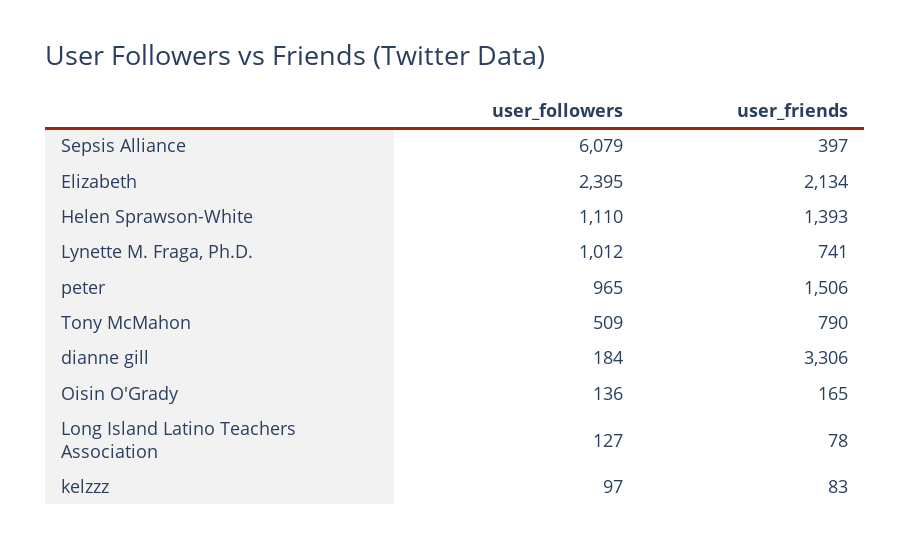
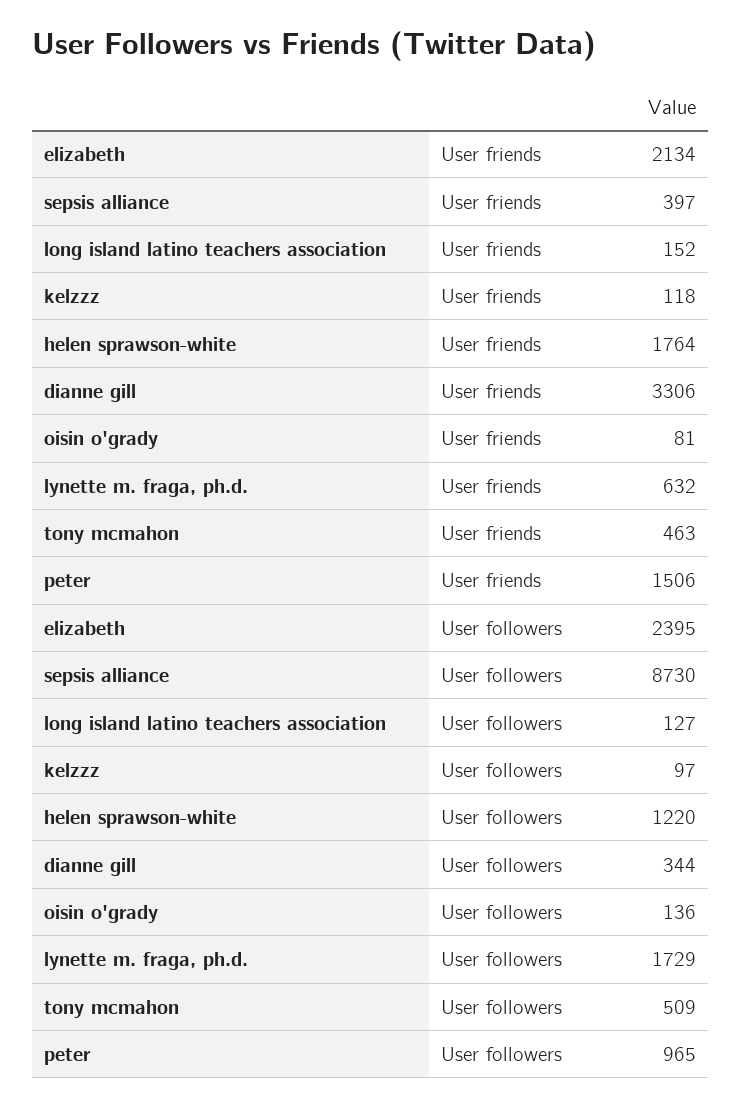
  {
    "user_followers": {
-     "Sepsis Alliance": 6079,
+     "Sepsis Alliance": 8730,
      "Elizabeth": 2395,
-     "Helen Sprawson-White": 1110,
+     "Helen Sprawson-White": 1220,
-     "Lynette M. Fraga, Ph.D.": 1012,
+     "Lynette M. Fraga, Ph.D.": 1729,
      "peter": 965,
      "Tony McMahon": 509,
-     "dianne gill": 184,
+     "dianne gill": 344,
      "Oisin O'Grady": 136,
      "Long Island Latino Teachers Association": 127,
      "kelzzz": 97
    },
    "user_friends": {
      "Sepsis Alliance": 397,
      "Elizabeth": 2134,
-     "Helen Sprawson-White": 1393,
+     "Helen Sprawson-White": 1764,
-     "Lynette M. Fraga, Ph.D.": 741,
+     "Lynette M. Fraga, Ph.D.": 632,
      "peter": 1506,
-     "Tony McMahon": 790,
+     "Tony McMahon": 463,
      "dianne gill": 3306,
-     "Oisin O'Grady": 165,
+     "Oisin O'Grady": 81,
-     "Long Island Latino Teachers Association": 78,
+     "Long Island Latino Teachers Association": 152,
-     "kelzzz": 83
+     "kelzzz": 118
    }
  }

